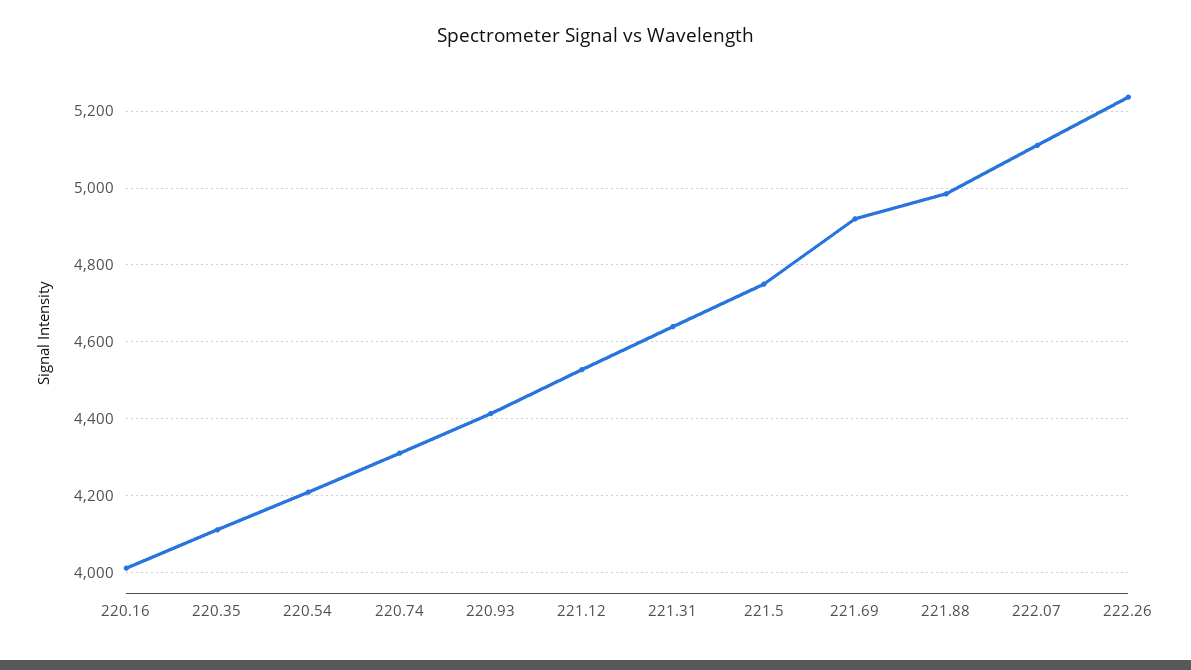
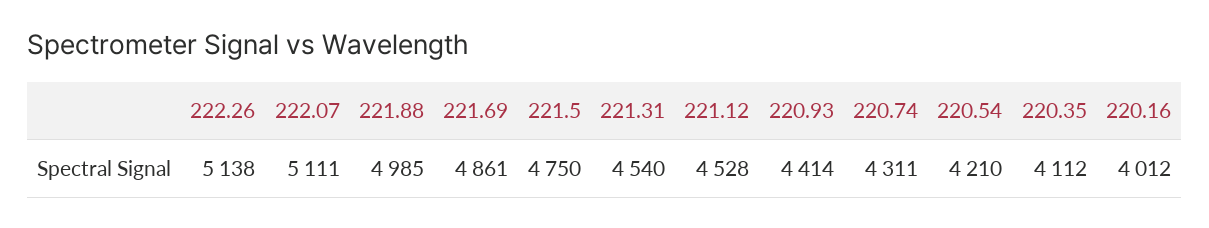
  {
    "220.16": 4012,
    "220.35": 4112,
    "220.54": 4210,
    "220.74": 4311,
    "220.93": 4414,
    "221.12": 4528,
-   "221.31": 4640,
+   "221.31": 4540,
    "221.5": 4750,
-   "221.69": 4920,
+   "221.69": 4861,
    "221.88": 4985,
    "222.07": 5111,
-   "222.26": 5240
+   "222.26": 5138
  }

